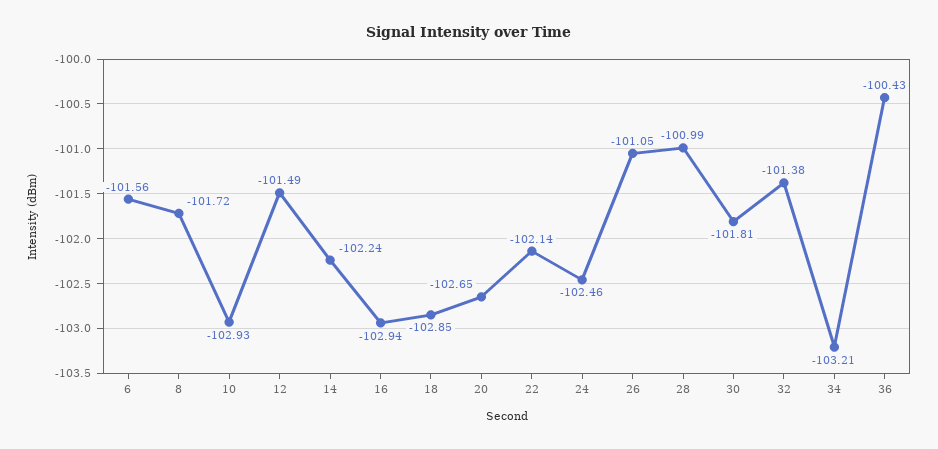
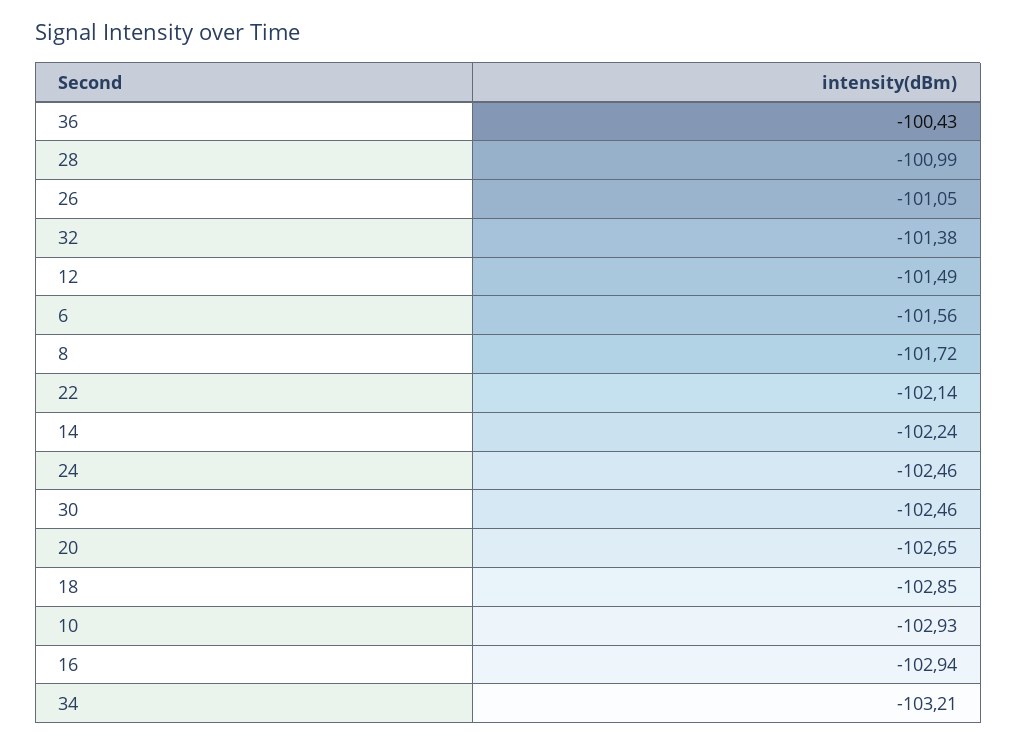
  {
    "6": -101.56,
    "8": -101.72,
    "10": -102.93,
    "12": -101.49,
    "14": -102.24,
    "16": -102.94,
    "18": -102.85,
    "20": -102.65,
    "22": -102.14,
    "24": -102.46,
    "26": -101.05,
    "28": -100.99,
-   "30": -101.81,
+   "30": -102.46,
    "32": -101.38,
    "34": -103.21,
    "36": -100.43
  }

